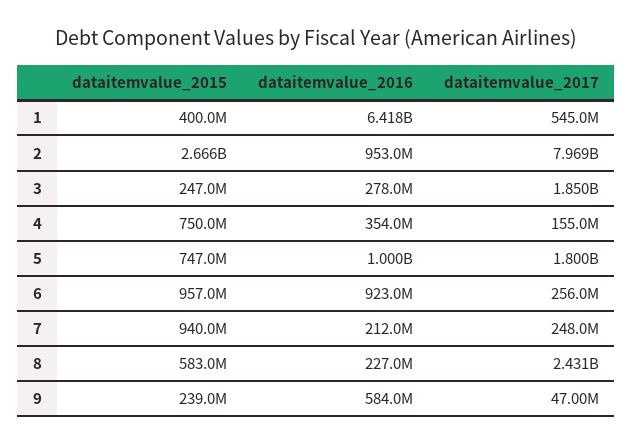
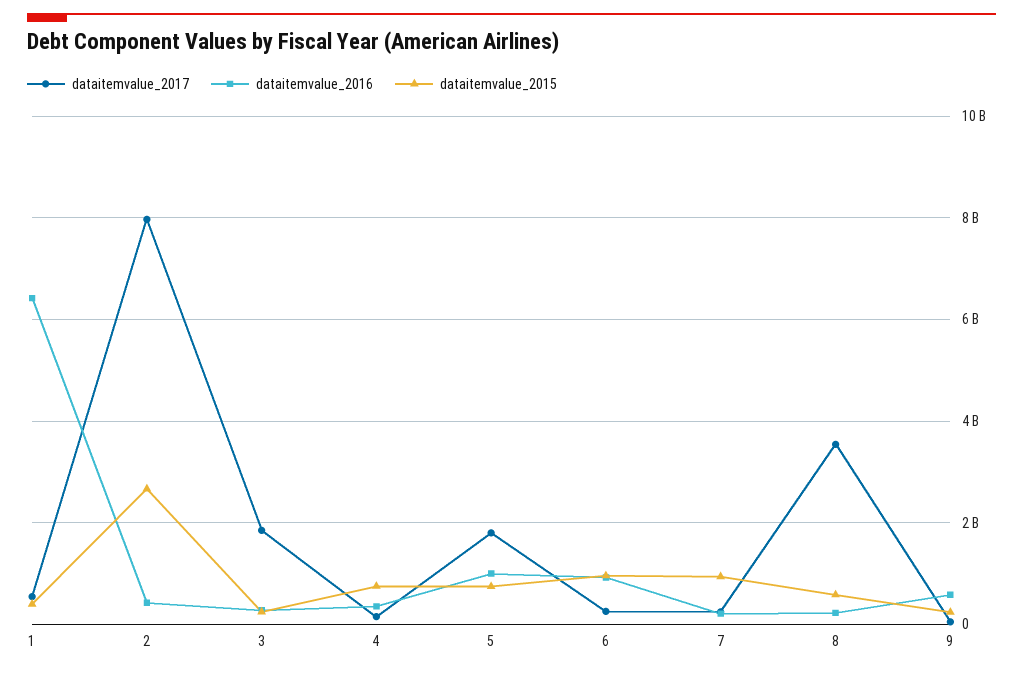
  {
    "dataitemvalue_2015": {
      "1": 400000000,
      "2": 2666000000,
      "3": 247000000,
      "4": 750000000,
      "5": 747000000,
      "6": 957000000,
      "7": 940000000,
      "8": 583000000,
      "9": 239000000
    },
    "dataitemvalue_2016": {
      "1": 6418000000,
-     "2": 953000000,
+     "2": 400000000,
      "3": 278000000,
      "4": 354000000,
      "5": 1000000000,
      "6": 923000000,
      "7": 212000000,
      "8": 227000000,
      "9": 584000000
    },
    "dataitemvalue_2017": {
      "1": 545000000,
      "2": 7969000000,
      "3": 1850000000,
      "4": 155000000,
      "5": 1800000000,
      "6": 256000000,
      "7": 248000000,
-     "8": 2431000000,
+     "8": 3600000000,
      "9": 47000000
    }
  }

